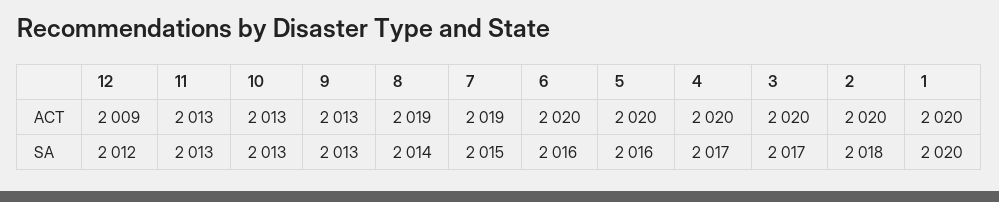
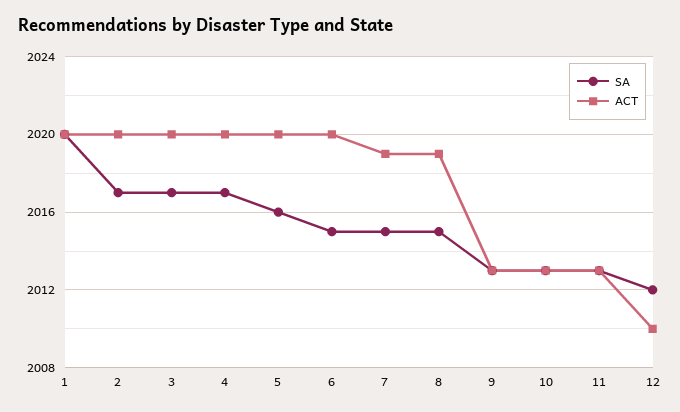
  {
    "ACT": {
-     "12": 2009,
+     "12": 2010,
      "11": 2013,
      "10": 2013,
      "9": 2013,
      "8": 2019,
      "7": 2019,
      "6": 2020,
      "5": 2020,
      "4": 2020,
      "3": 2020,
      "2": 2020,
      "1": 2020
    },
    "SA": {
      "12": 2012,
      "11": 2013,
      "10": 2013,
      "9": 2013,
-     "8": 2014,
+     "8": 2015,
      "7": 2015,
-     "6": 2016,
+     "6": 2015,
      "5": 2016,
      "4": 2017,
      "3": 2017,
-     "2": 2018,
+     "2": 2017,
      "1": 2020
    }
  }

